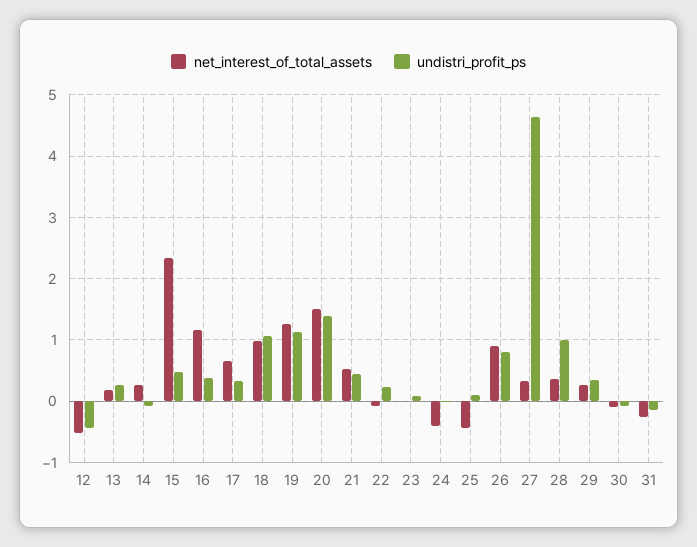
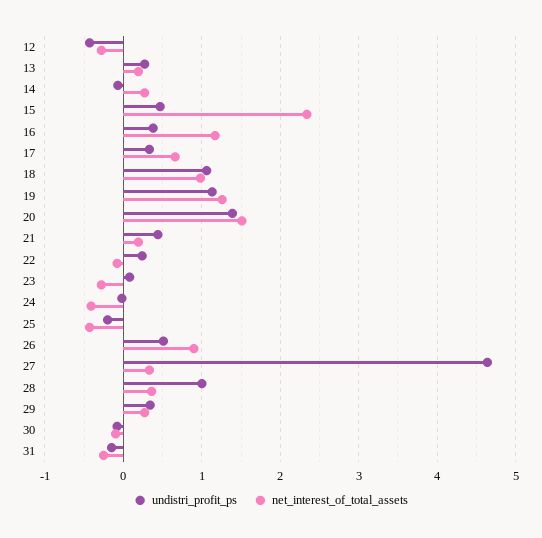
  {
    "net_interest_of_total_assets": {
-     "12": -0.5,
+     "12": -0.3,
      "13": 0.2,
      "14": 0.3,
      "15": 2.3,
      "16": 1.2,
      "17": 0.7,
      "18": 1,
      "19": 1.3,
      "20": 1.5,
-     "21": 0.5,
+     "21": 0.2,
      "22": -0.1,
-     "23": 0,
+     "23": -0.3,
      "24": -0.4,
      "25": -0.4,
      "26": 0.9,
      "27": 0.3,
      "28": 0.4,
      "29": 0.3,
      "30": -0.1,
      "31": -0.3
    },
    "undistri_profit_ps": {
      "12": -0.4,
      "13": 0.3,
      "14": -0.1,
      "15": 0.5,
      "16": 0.4,
      "17": 0.3,
      "18": 1.1,
      "19": 1.1,
      "20": 1.4,
      "21": 0.4,
      "22": 0.2,
      "23": 0.1,
      "24": 0,
-     "25": 0.1,
+     "25": -0.2,
-     "26": 0.8,
+     "26": 0.5,
      "27": 4.6,
      "28": 1,
      "29": 0.3,
      "30": -0.1,
      "31": -0.2
    }
  }

